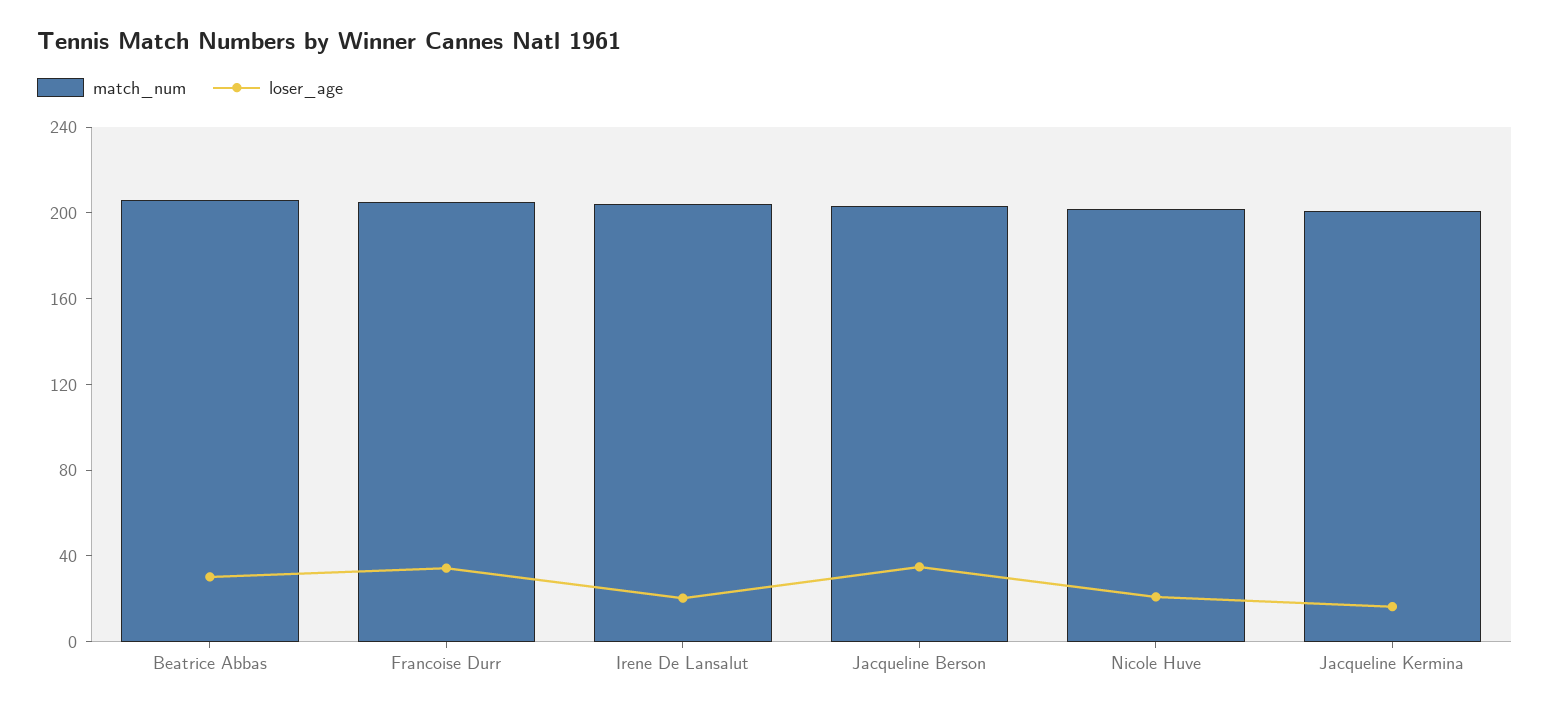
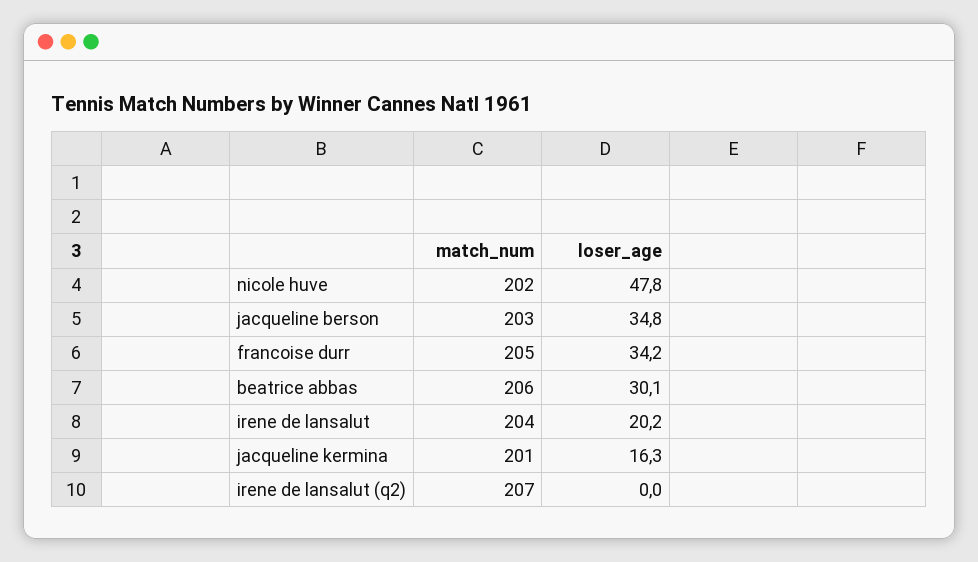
  {
    "match_num": {
      "Beatrice Abbas": 206,
      "Francoise Durr": 205,
      "Irene De Lansalut": 204,
      "Jacqueline Berson": 203,
      "Nicole Huve": 202,
-     "Jacqueline Kermina": 201
+     "Jacqueline Kermina": 201,
+     "irene de lansalut (q2)": 207
    },
    "loser_age": {
      "Beatrice Abbas": 30.1,
      "Francoise Durr": 34.2,
      "Irene De Lansalut": 20.2,
      "Jacqueline Berson": 34.8,
-     "Nicole Huve": 20,
+     "Nicole Huve": 47.8,
-     "Jacqueline Kermina": 16.3
+     "Jacqueline Kermina": 16.3,
+     "irene de lansalut (q2)": 0
    }
  }

